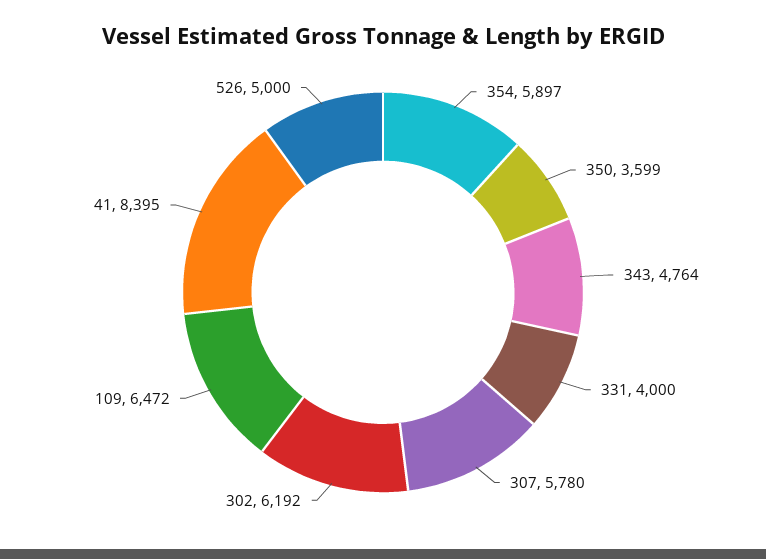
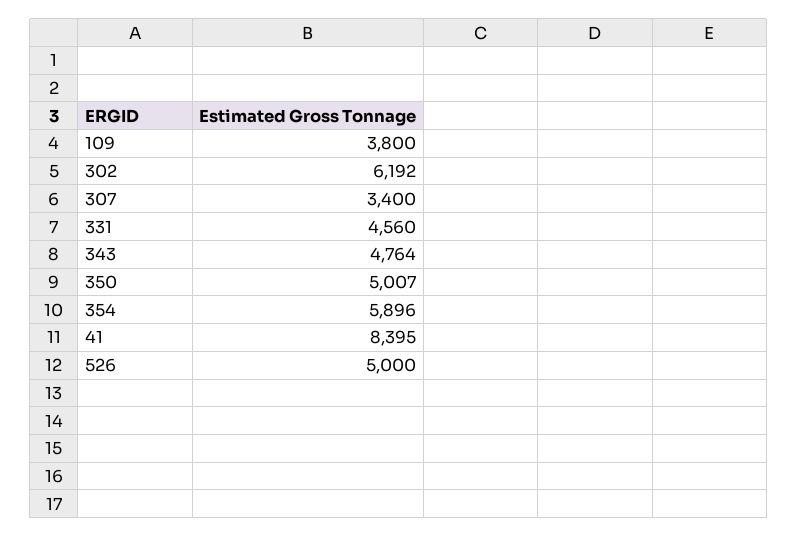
  {
-   "354": 5897,
+   "354": 5896,
-   "350": 3599,
+   "350": 5007,
    "343": 4764,
-   "331": 4000,
+   "331": 4560,
-   "307": 5780,
+   "307": 3400,
    "302": 6192,
-   "109": 6472,
+   "109": 3800,
    "41": 8395,
    "526": 5000
  }

